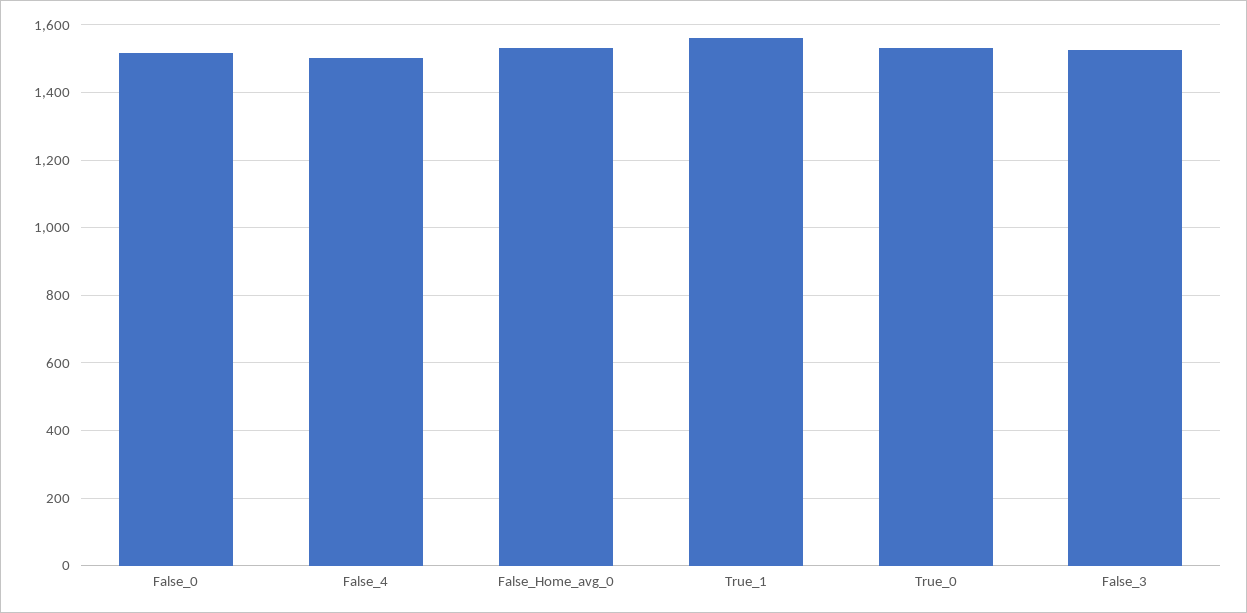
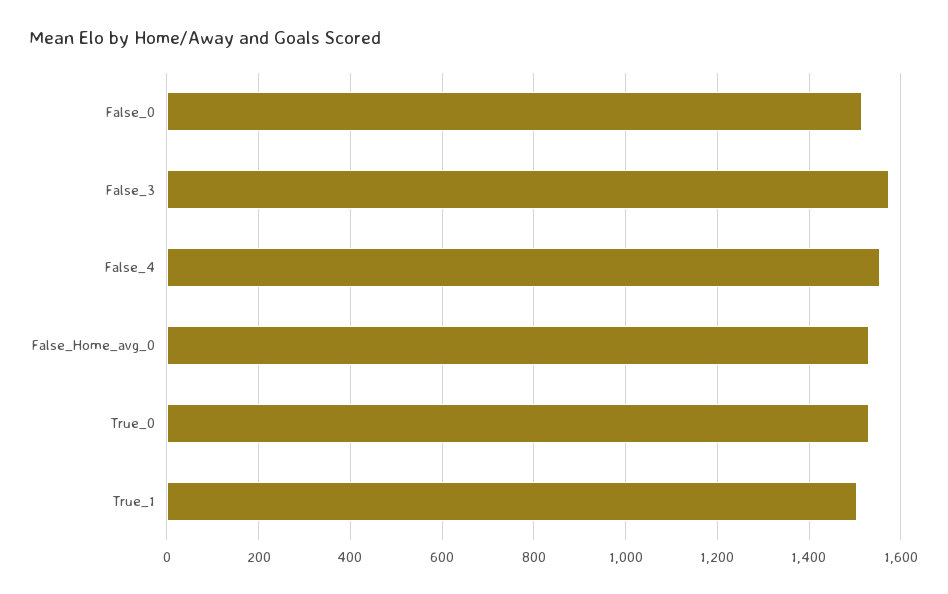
  {
    "False_0": 1520,
-   "False_4": 1500,
+   "False_4": 1560,
    "False_Home_avg_0": 1540,
-   "True_1": 1560,
+   "True_1": 1500,
    "True_0": 1540,
-   "False_3": 1520
+   "False_3": 1580
  }

